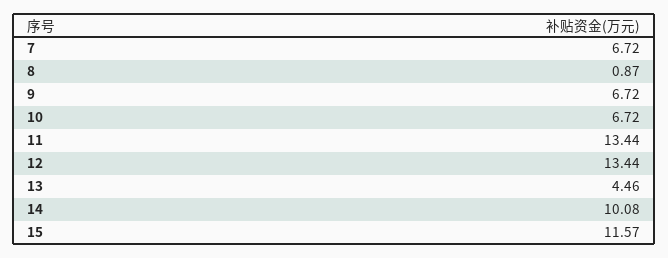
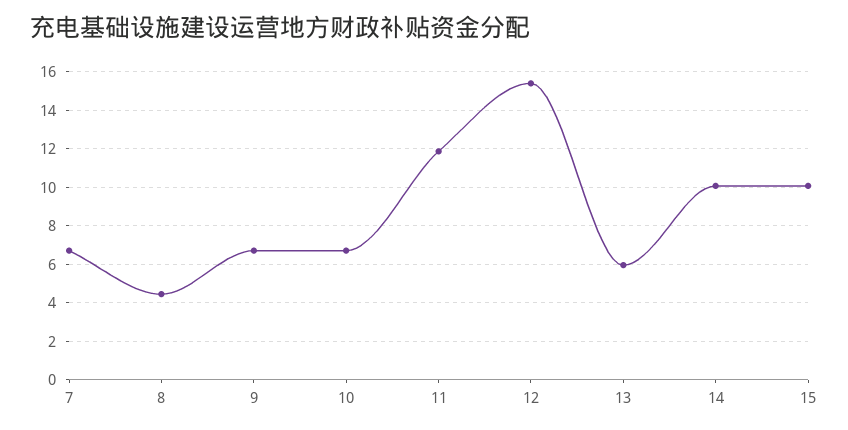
  {
    "7": 6.72,
-   "8": 0.87,
+   "8": 4.5,
    "9": 6.72,
    "10": 6.72,
-   "11": 13.44,
+   "11": 12,
-   "12": 13.44,
+   "12": 15.5,
-   "13": 4.46,
+   "13": 6,
    "14": 10.08,
-   "15": 11.57
+   "15": 10
  }

